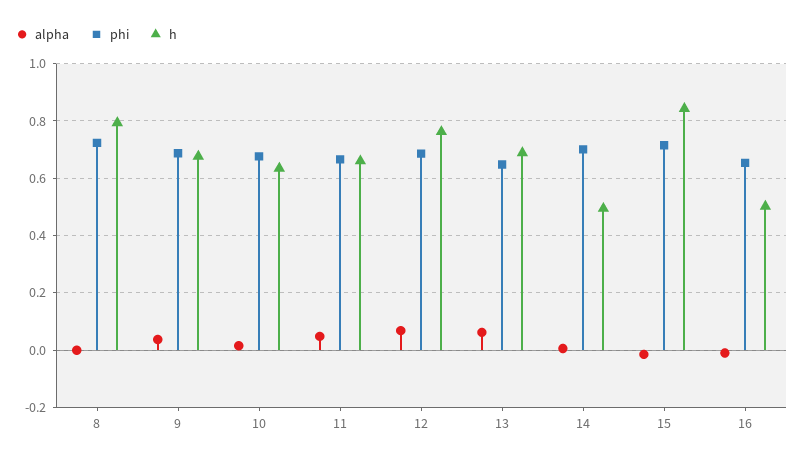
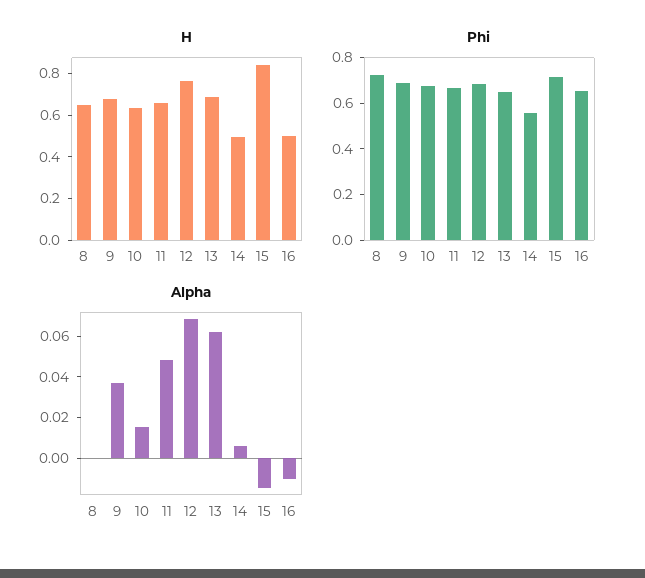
  {
    "alpha": {
      "8": 0,
      "9": 0.035,
      "10": 0.015,
      "11": 0.05,
      "12": 0.07,
      "13": 0.06,
      "14": 0.005,
      "15": -0.015,
      "16": -0.01
    },
    "phi": {
      "8": 0.725,
      "9": 0.675,
      "10": 0.675,
      "11": 0.675,
      "12": 0.675,
      "13": 0.65,
-     "14": 0.7,
+     "14": 0.55,
      "15": 0.725,
      "16": 0.65
    },
    "h": {
-     "8": 0.8,
+     "8": 0.65,
      "9": 0.675,
      "10": 0.625,
      "11": 0.65,
      "12": 0.775,
      "13": 0.7,
      "14": 0.5,
      "15": 0.85,
      "16": 0.5
    }
  }

